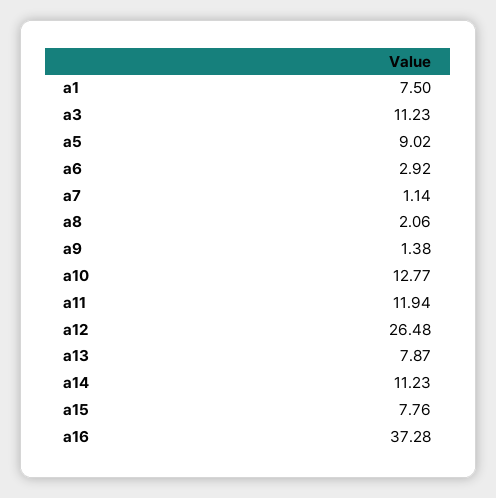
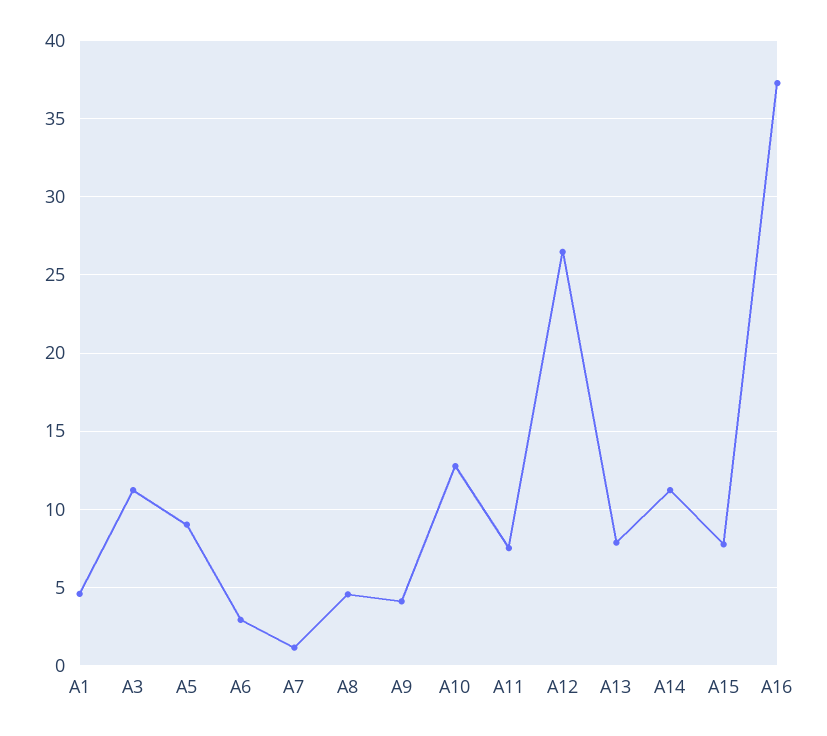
  {
-   "a1": 7.5,
+   "a1": 4.5,
    "a3": 11.23,
    "a5": 9.02,
    "a6": 2.92,
    "a7": 1.14,
-   "a8": 2.06,
+   "a8": 4.5,
-   "a9": 1.38,
+   "a9": 4,
    "a10": 12.77,
-   "a11": 11.94,
+   "a11": 7.5,
    "a12": 26.48,
    "a13": 7.87,
    "a14": 11.23,
    "a15": 7.76,
    "a16": 37.28
  }

